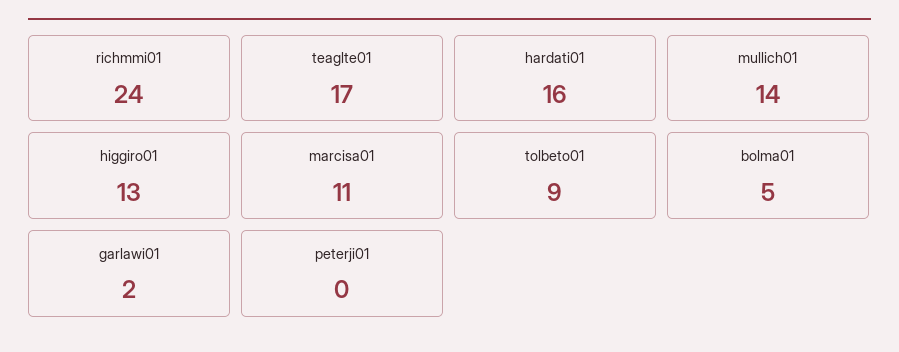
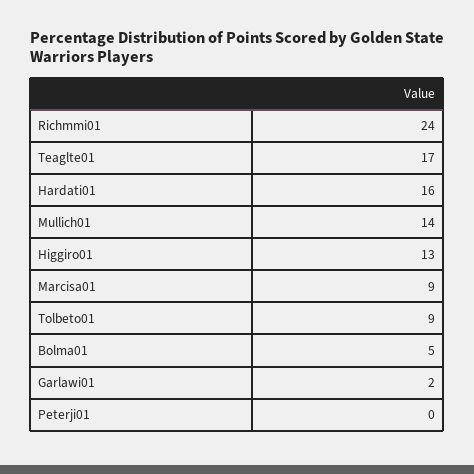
  {
    "richmmi01": 24,
    "teaglte01": 17,
    "hardati01": 16,
    "mullich01": 14,
    "higgiro01": 13,
-   "marcisa01": 11,
+   "marcisa01": 9,
    "tolbeto01": 9,
    "bolma01": 5,
    "garlawi01": 2,
    "peterji01": 0
  }

